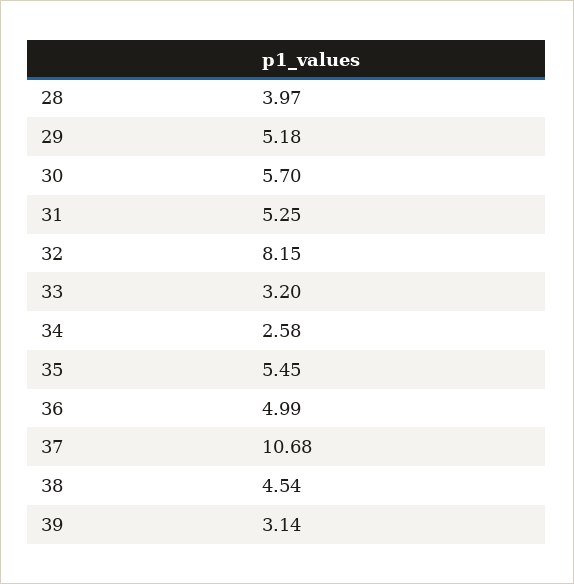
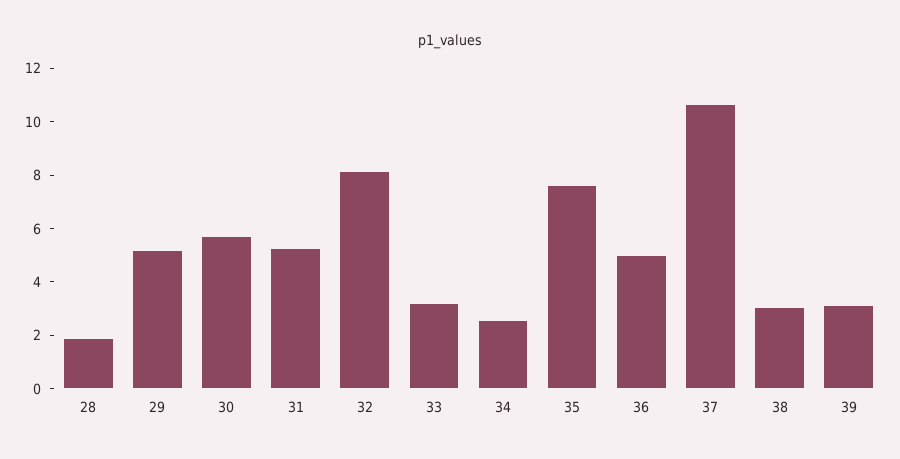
  {
-   "28": 3.97,
+   "28": 2,
    "29": 5.18,
    "30": 5.7,
    "31": 5.25,
    "32": 8.15,
    "33": 3.2,
    "34": 2.58,
-   "35": 5.45,
+   "35": 7.5,
    "36": 4.99,
    "37": 10.68,
-   "38": 4.54,
+   "38": 3,
    "39": 3.14
  }

